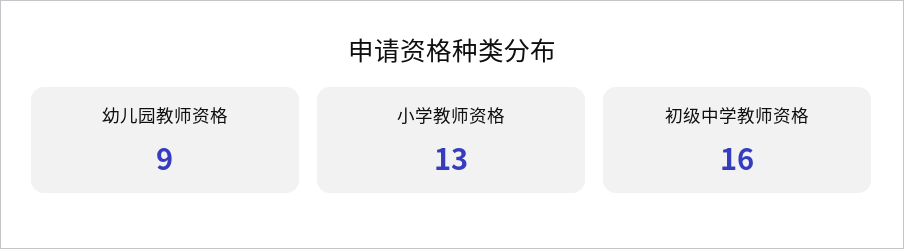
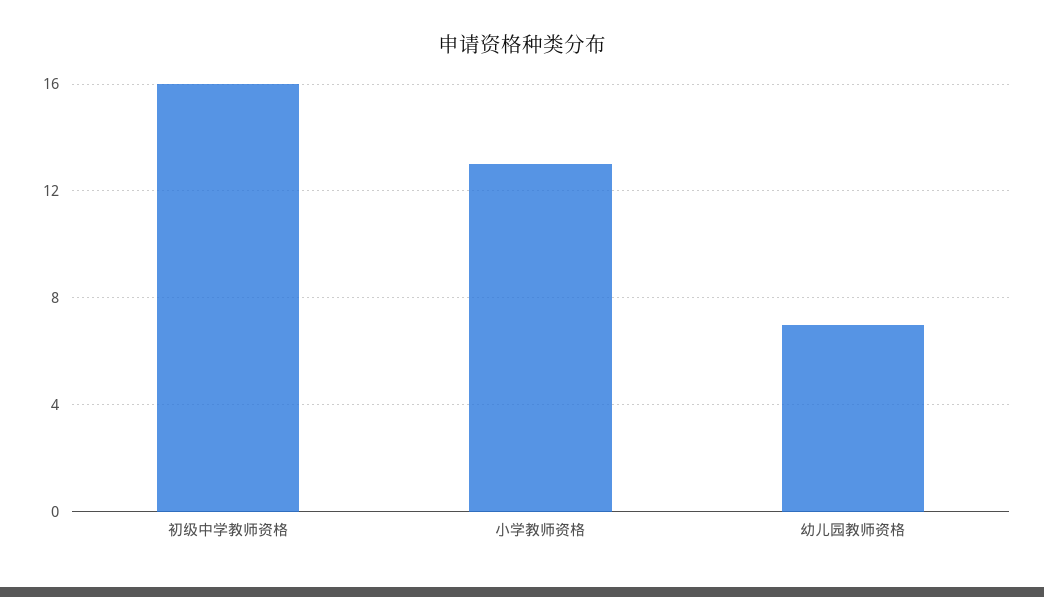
  {
-   "幼儿园教师资格": 9,
+   "幼儿园教师资格": 7,
    "小学教师资格": 13,
    "初级中学教师资格": 16
  }

